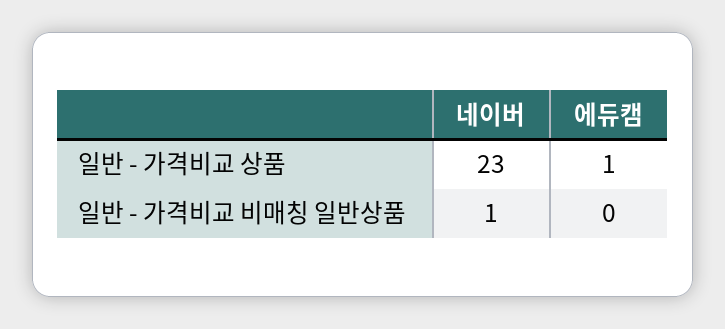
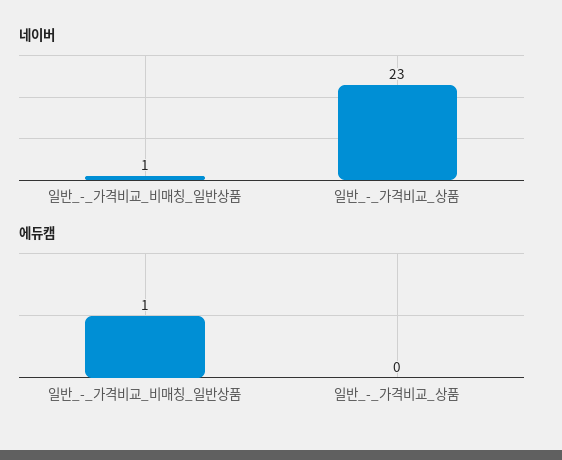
  {
    "네이버": {
      "일반 - 가격비교 상품": 23,
      "일반 - 가격비교 비매칭 일반상품": 1
    },
    "에듀캠": {
-     "일반 - 가격비교 상품": 1,
+     "일반 - 가격비교 상품": 0,
-     "일반 - 가격비교 비매칭 일반상품": 0
+     "일반 - 가격비교 비매칭 일반상품": 1
    }
  }

